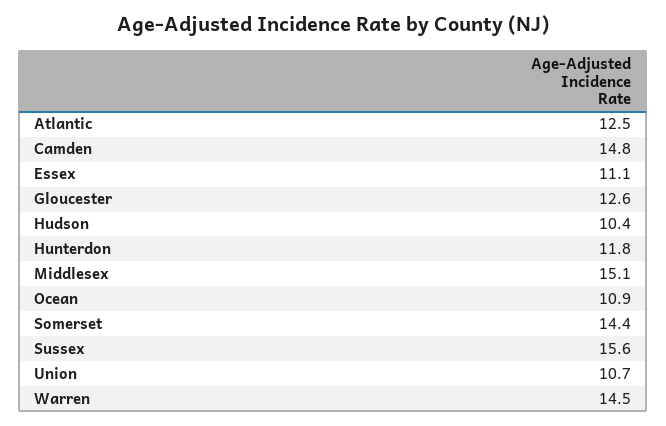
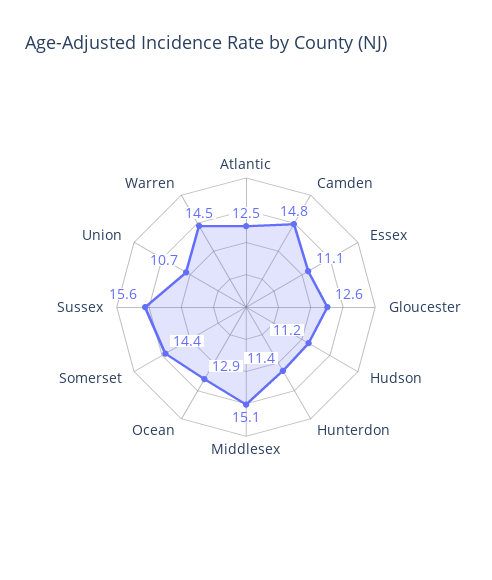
  {
    "Atlantic": 12.5,
    "Camden": 14.8,
    "Essex": 11.1,
    "Gloucester": 12.6,
-   "Hudson": 10.4,
+   "Hudson": 11.2,
-   "Hunterdon": 11.8,
+   "Hunterdon": 11.4,
    "Middlesex": 15.1,
-   "Ocean": 10.9,
+   "Ocean": 12.9,
    "Somerset": 14.4,
    "Sussex": 15.6,
    "Union": 10.7,
    "Warren": 14.5
  }

